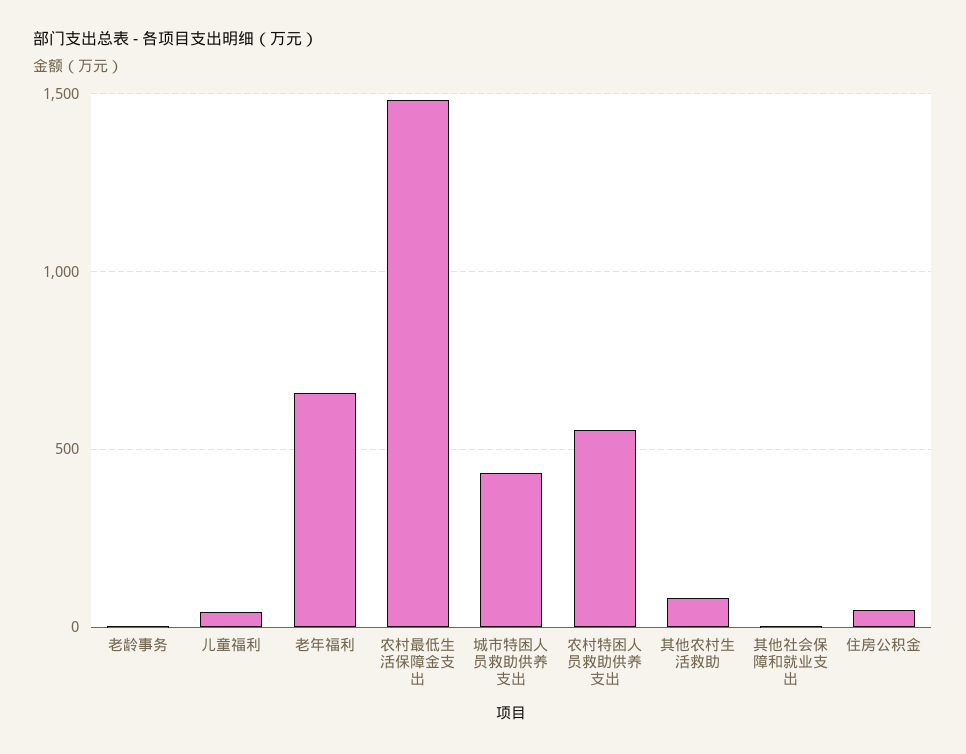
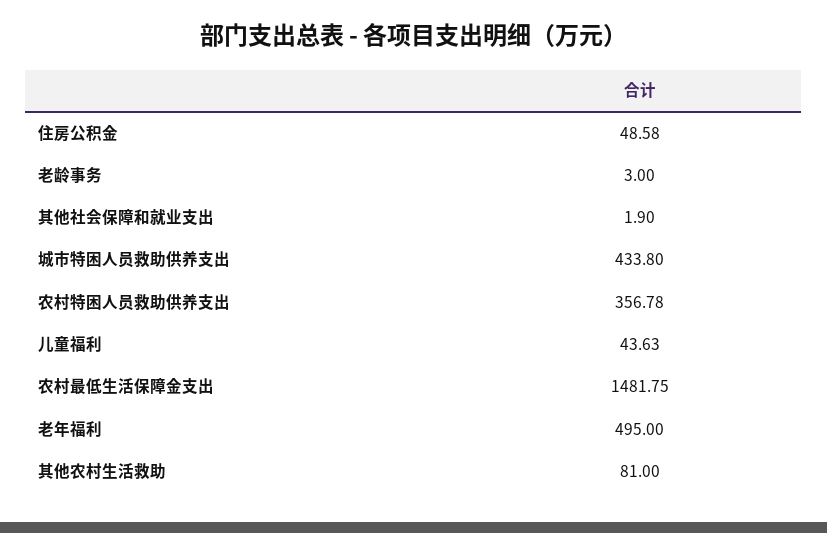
  {
    "老龄事务": 3,
    "儿童福利": 43.63,
-   "老年福利": 650,
+   "老年福利": 495,
    "农村最低生活保障金支出": 1481.75,
    "城市特困人员救助供养支出": 433.8,
-   "农村特困人员救助供养支出": 550,
+   "农村特困人员救助供养支出": 356.78,
    "其他农村生活救助": 81,
    "其他社会保障和就业支出": 1.9,
    "住房公积金": 48.58
  }

